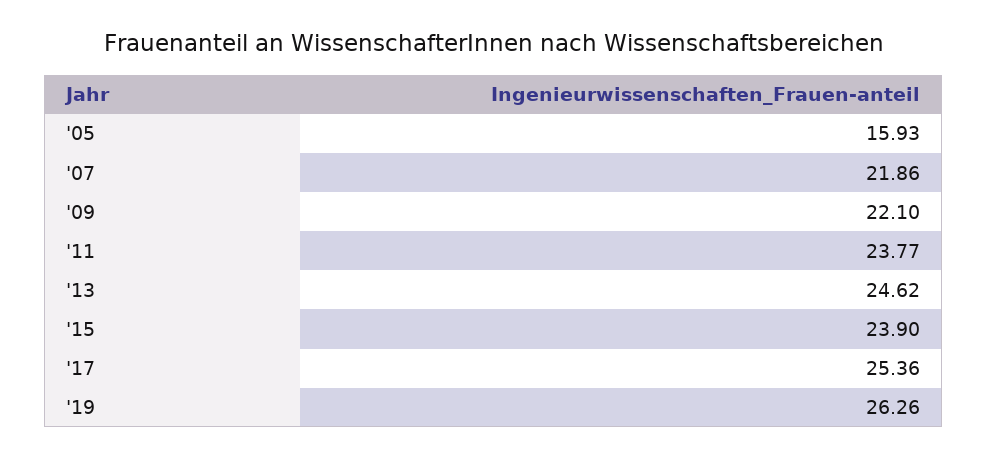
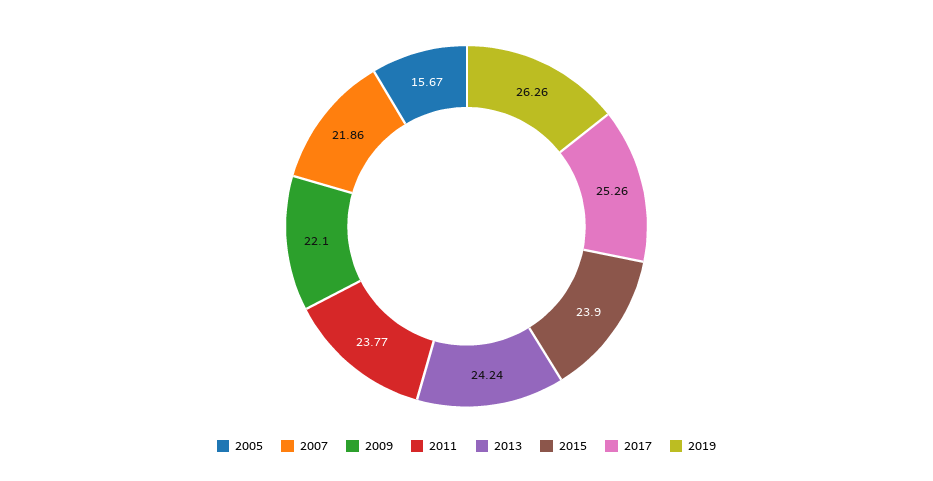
  {
-   "'05": 15.93,
+   "'05": 15.67,
    "'07": 21.86,
    "'09": 22.1,
    "'11": 23.77,
-   "'13": 24.62,
+   "'13": 24.24,
    "'15": 23.9,
-   "'17": 25.36,
+   "'17": 25.26,
    "'19": 26.26
  }

